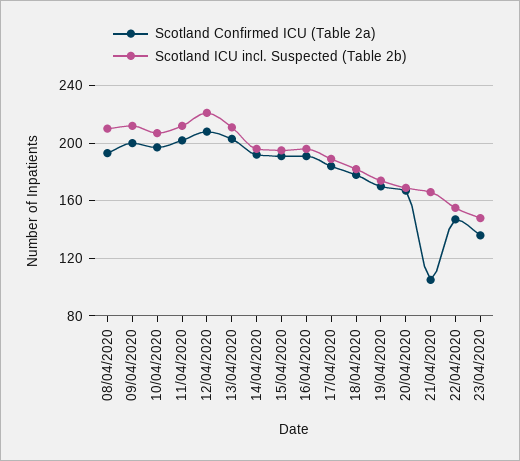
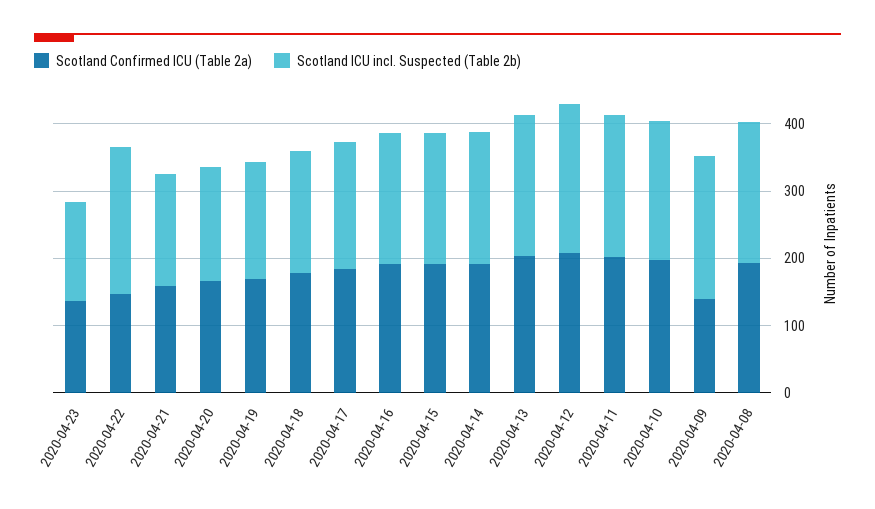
  {
    "Scotland Confirmed ICU (Table 2a)": {
      "08/04/2020": 195,
-     "09/04/2020": 200,
+     "09/04/2020": 140,
      "10/04/2020": 195,
      "11/04/2020": 200,
      "12/04/2020": 210,
      "13/04/2020": 205,
      "14/04/2020": 190,
      "15/04/2020": 190,
      "16/04/2020": 190,
      "17/04/2020": 185,
      "18/04/2020": 180,
      "19/04/2020": 170,
      "20/04/2020": 165,
-     "21/04/2020": 105,
+     "21/04/2020": 160,
      "22/04/2020": 145,
      "23/04/2020": 135
    },
    "Scotland ICU incl. Suspected (Table 2b)": {
      "08/04/2020": 210,
      "09/04/2020": 210,
      "10/04/2020": 205,
      "11/04/2020": 210,
      "12/04/2020": 220,
      "13/04/2020": 210,
      "14/04/2020": 195,
      "15/04/2020": 195,
      "16/04/2020": 195,
      "17/04/2020": 190,
      "18/04/2020": 180,
      "19/04/2020": 175,
      "20/04/2020": 170,
      "21/04/2020": 165,
-     "22/04/2020": 155,
+     "22/04/2020": 220,
      "23/04/2020": 150
    }
  }

